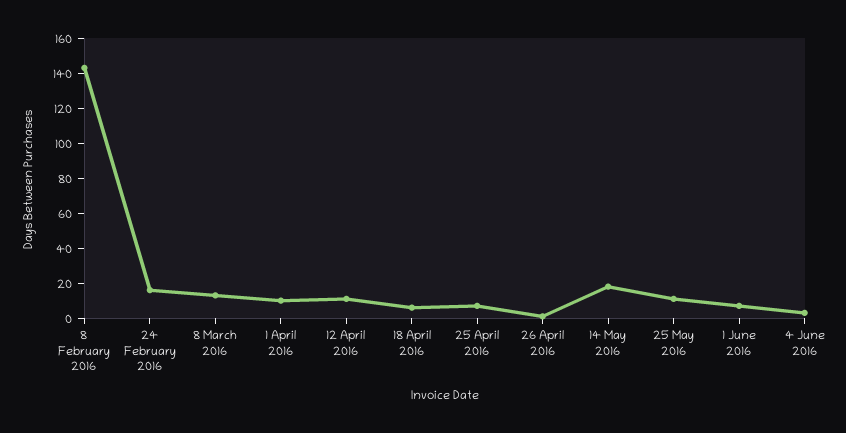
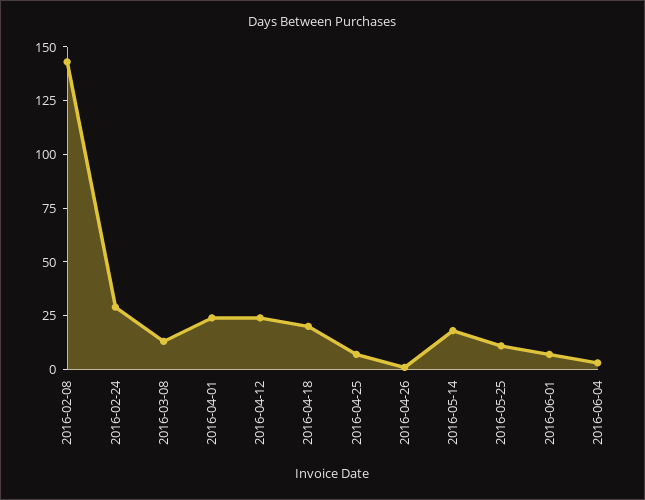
  {
    "8 February 2016": 145,
-   "24 February 2016": 15,
+   "24 February 2016": 30,
    "8 March 2016": 15,
-   "1 April 2016": 10,
+   "1 April 2016": 25,
-   "12 April 2016": 10,
+   "12 April 2016": 25,
-   "18 April 2016": 5,
+   "18 April 2016": 20,
    "25 April 2016": 5,
    "26 April 2016": 0,
    "14 May 2016": 20,
    "25 May 2016": 10,
    "1 June 2016": 5,
    "4 June 2016": 5
  }

